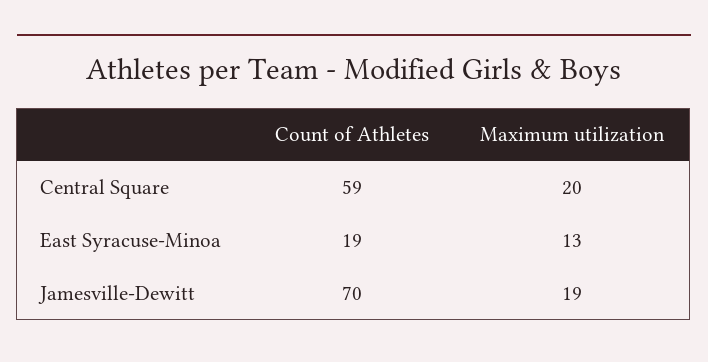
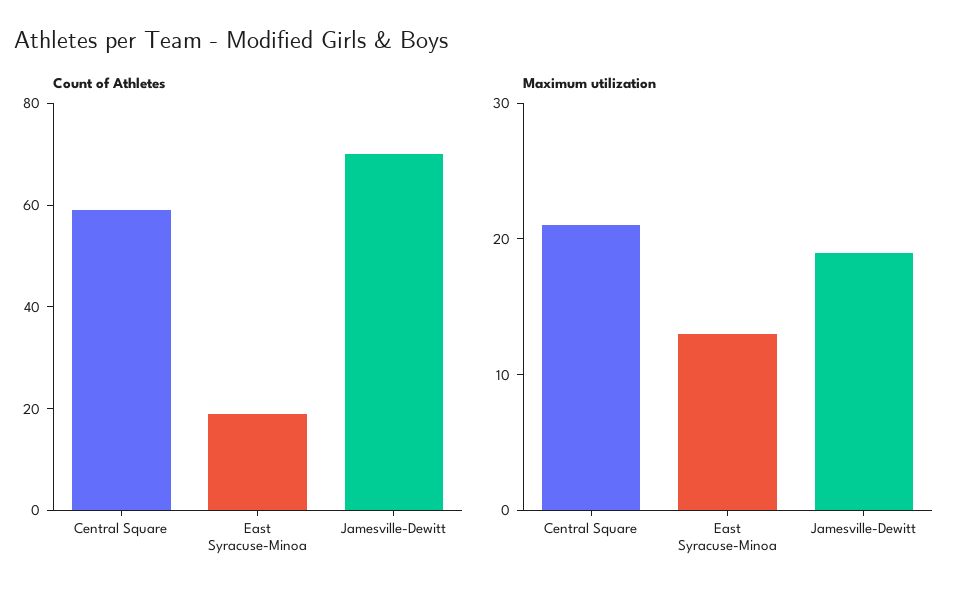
  {
    "Count of Athletes": {
      "Central Square": 59,
      "East Syracuse-Minoa": 19,
      "Jamesville-Dewitt": 70
    },
    "Maximum utilization": {
-     "Central Square": 20,
+     "Central Square": 21,
      "East Syracuse-Minoa": 13,
      "Jamesville-Dewitt": 19
    }
  }

